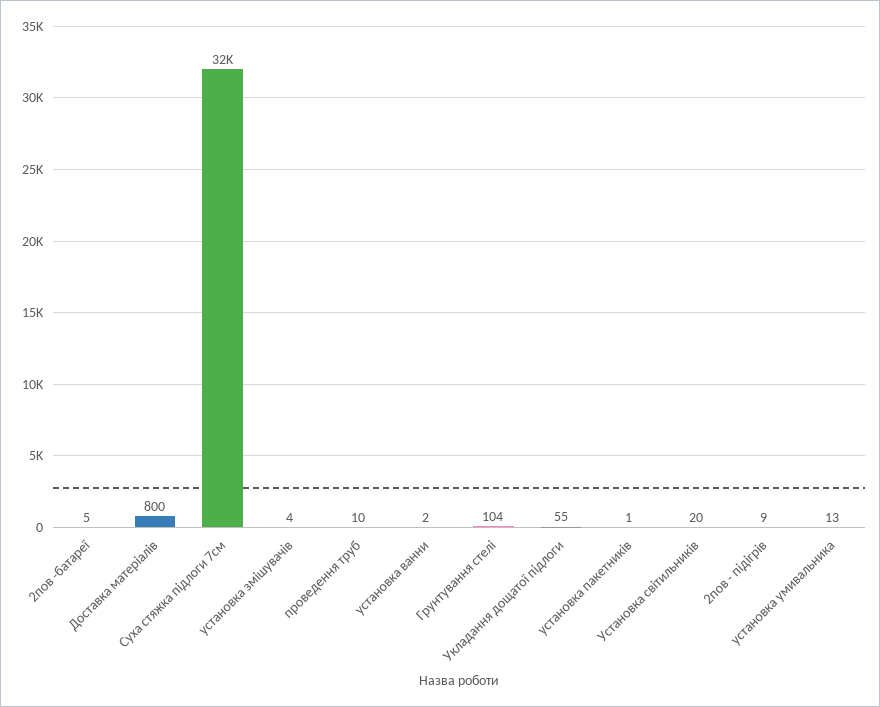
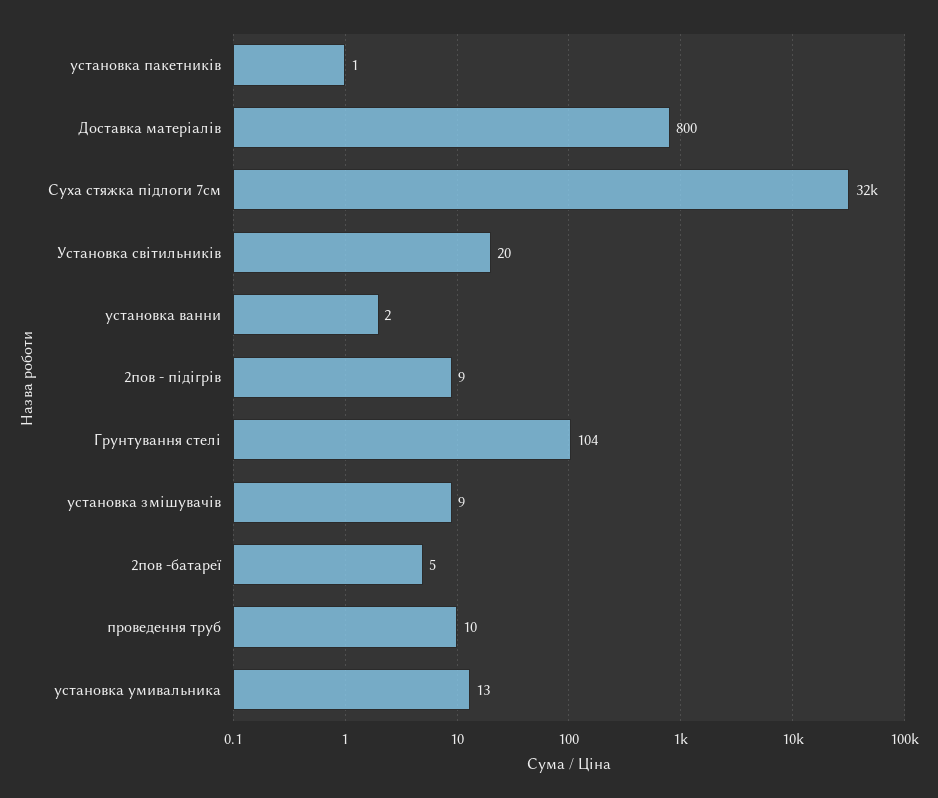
  {
    "2пов -батареї": 5,
    "Доставка матеріалів": 800,
    "Суха стяжка підлоги 7см": 32000,
-   "установка змішувачів": 4,
+   "установка змішувачів": 9,
    "проведення труб": 10,
    "установка ванни": 2,
    "Грунтування стелі": 104,
-   "Укладання дощатої підлоги": 55,
    "установка пакетників": 1,
    "Установка світильників": 20,
    "2пов - підігрів": 9,
    "установка умивальника": 13
  }

